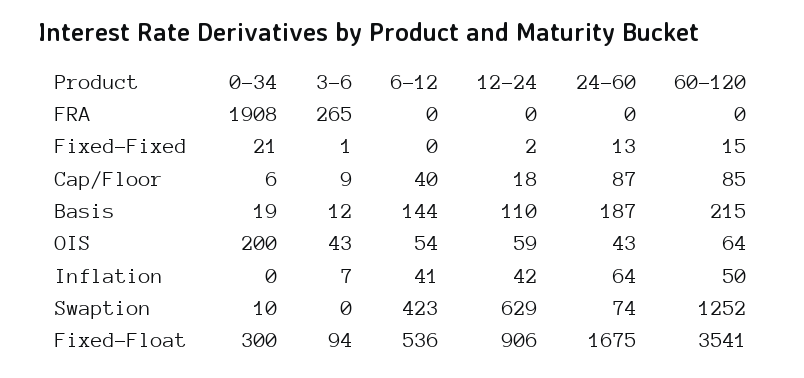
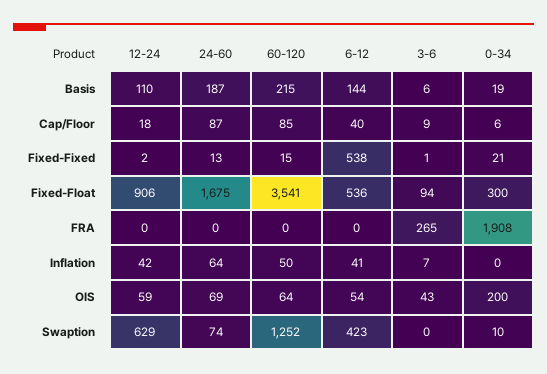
  {
    "0-34": {
      "FRA": 1908,
      "Fixed-Fixed": 21,
      "Cap/Floor": 6,
      "Basis": 19,
      "OIS": 200,
      "Inflation": 0,
      "Swaption": 10,
      "Fixed-Float": 300
    },
    "3-6": {
      "FRA": 265,
      "Fixed-Fixed": 1,
      "Cap/Floor": 9,
-     "Basis": 12,
+     "Basis": 6,
      "OIS": 43,
      "Inflation": 7,
      "Swaption": 0,
      "Fixed-Float": 94
    },
    "6-12": {
      "FRA": 0,
-     "Fixed-Fixed": 0,
+     "Fixed-Fixed": 538,
      "Cap/Floor": 40,
      "Basis": 144,
      "OIS": 54,
      "Inflation": 41,
      "Swaption": 423,
      "Fixed-Float": 536
    },
    "12-24": {
      "FRA": 0,
      "Fixed-Fixed": 2,
      "Cap/Floor": 18,
      "Basis": 110,
      "OIS": 59,
      "Inflation": 42,
      "Swaption": 629,
      "Fixed-Float": 906
    },
    "24-60": {
      "FRA": 0,
      "Fixed-Fixed": 13,
      "Cap/Floor": 87,
      "Basis": 187,
-     "OIS": 43,
+     "OIS": 69,
      "Inflation": 64,
      "Swaption": 74,
      "Fixed-Float": 1675
    },
    "60-120": {
      "FRA": 0,
      "Fixed-Fixed": 15,
      "Cap/Floor": 85,
      "Basis": 215,
      "OIS": 64,
      "Inflation": 50,
      "Swaption": 1252,
      "Fixed-Float": 3541
    }
  }

